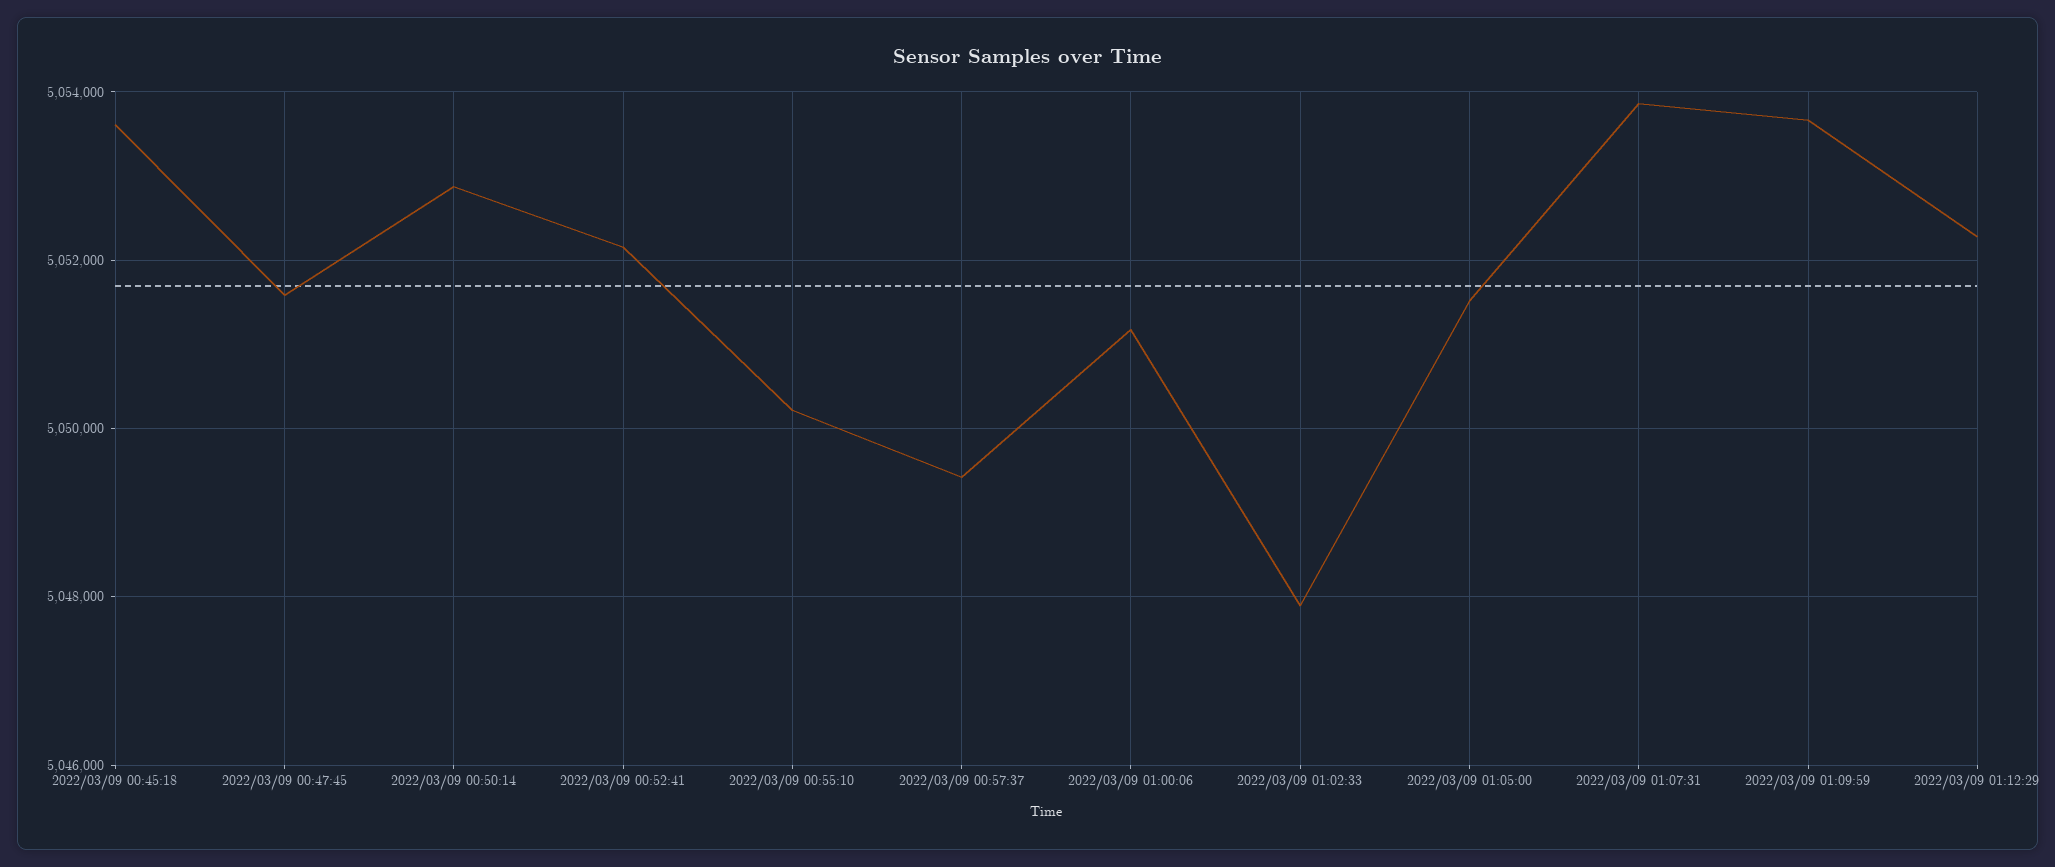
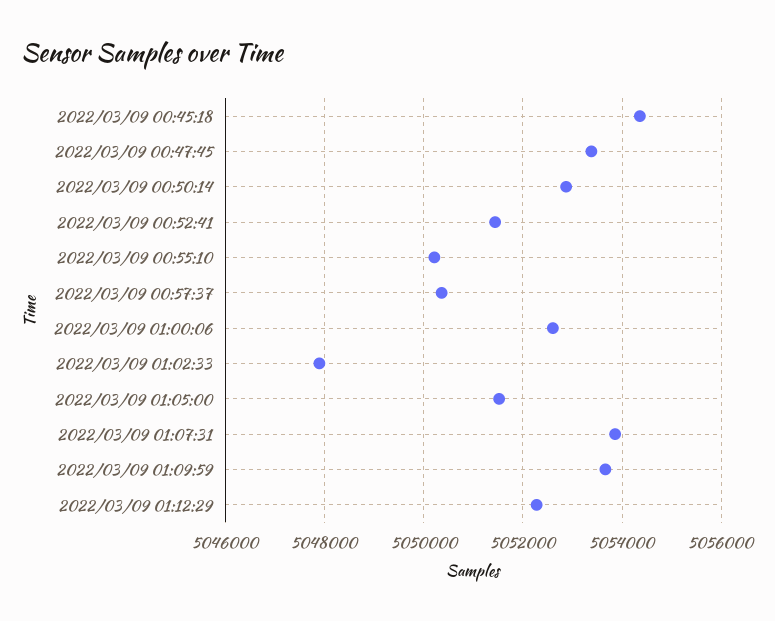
  {
-   "2022/03/09 00:45:18": 5053600,
+   "2022/03/09 00:45:18": 5054400,
-   "2022/03/09 00:47:45": 5051600,
+   "2022/03/09 00:47:45": 5053400,
    "2022/03/09 00:50:14": 5052800,
-   "2022/03/09 00:52:41": 5052200,
+   "2022/03/09 00:52:41": 5051400,
    "2022/03/09 00:55:10": 5050200,
-   "2022/03/09 00:57:37": 5049400,
+   "2022/03/09 00:57:37": 5050400,
-   "2022/03/09 01:00:06": 5051200,
+   "2022/03/09 01:00:06": 5052600,
    "2022/03/09 01:02:33": 5047800,
    "2022/03/09 01:05:00": 5051600,
    "2022/03/09 01:07:31": 5053800,
    "2022/03/09 01:09:59": 5053600,
    "2022/03/09 01:12:29": 5052200
  }

